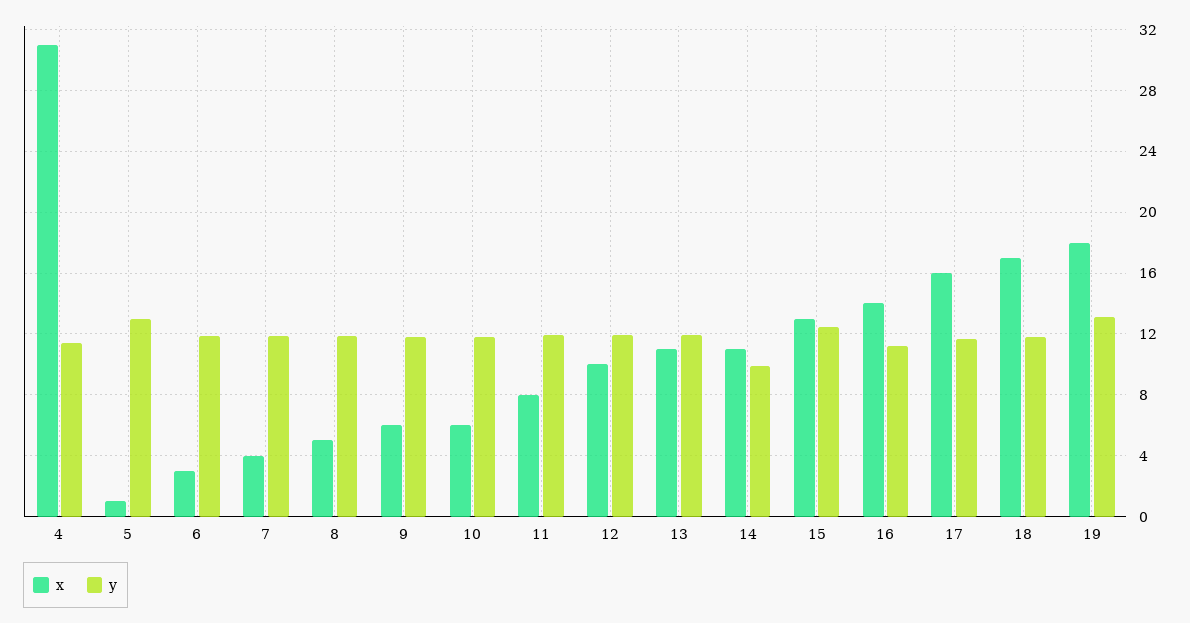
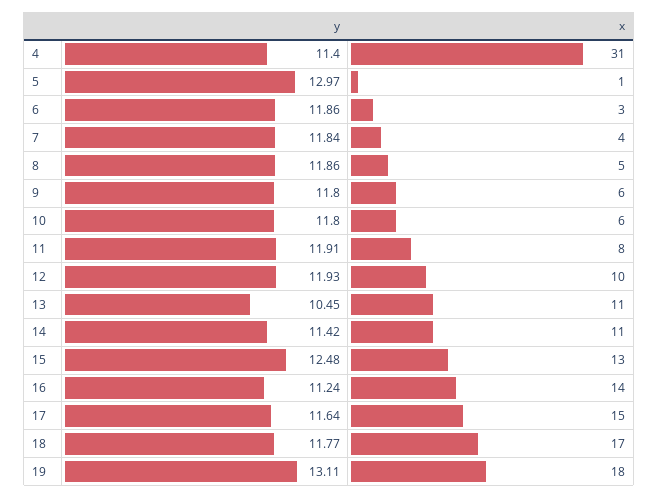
  {
    "x": {
      "4": 31,
      "5": 1,
      "6": 3,
      "7": 4,
      "8": 5,
      "9": 6,
      "10": 6,
      "11": 8,
      "12": 10,
      "13": 11,
      "14": 11,
      "15": 13,
      "16": 14,
-     "17": 16,
+     "17": 15,
      "18": 17,
      "19": 18
    },
    "y": {
      "4": 11.4,
      "5": 12.97,
      "6": 11.86,
      "7": 11.84,
      "8": 11.86,
      "9": 11.8,
      "10": 11.8,
      "11": 11.91,
      "12": 11.93,
-     "13": 12,
+     "13": 10.45,
-     "14": 10,
+     "14": 11.42,
      "15": 12.48,
      "16": 11.24,
      "17": 11.64,
      "18": 11.77,
      "19": 13.11
    }
  }

